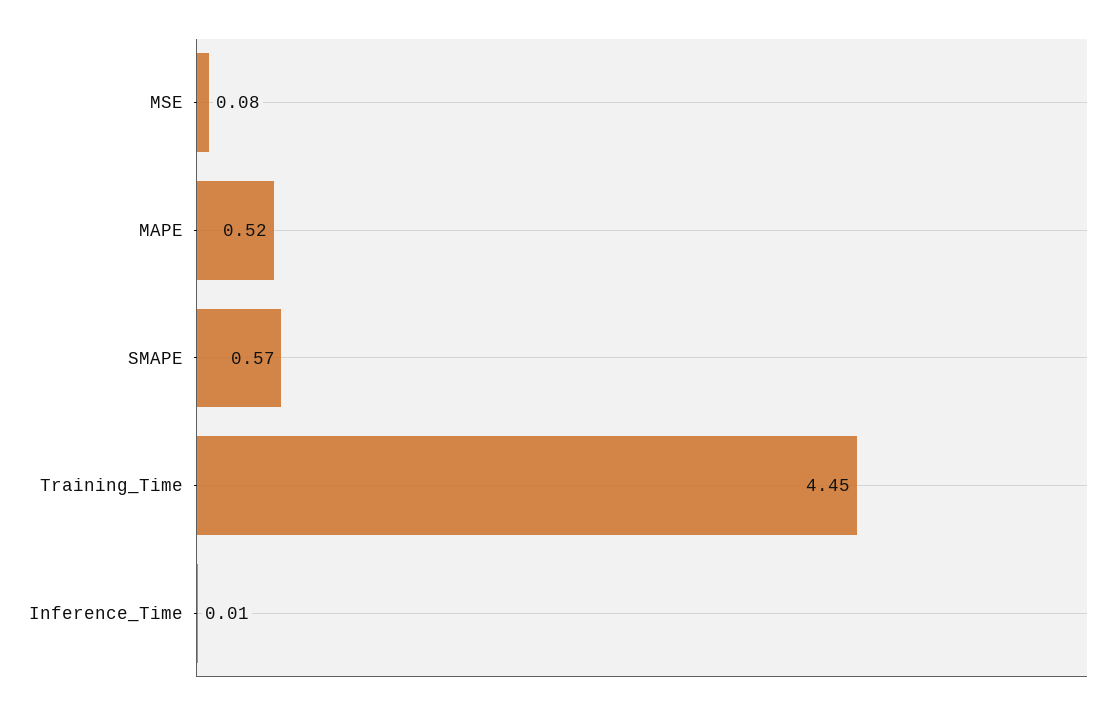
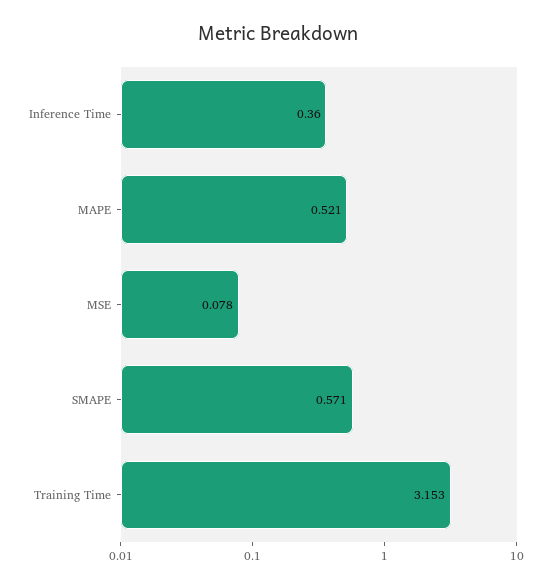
  {
    "MSE": 0.078,
    "MAPE": 0.521,
    "SMAPE": 0.571,
-   "Training_Time": 4.45,
+   "Training_Time": 3.153,
-   "Inference_Time": 0.01
+   "Inference_Time": 0.36
  }

